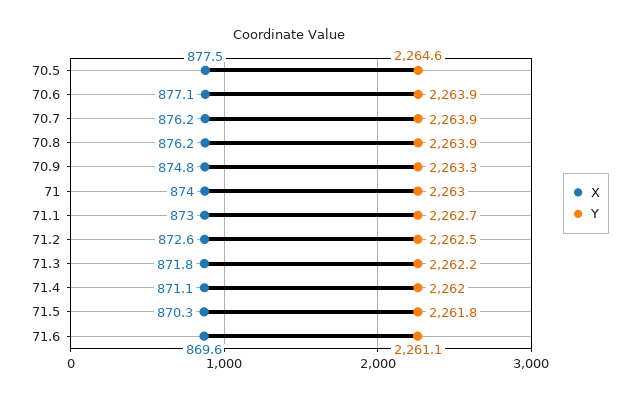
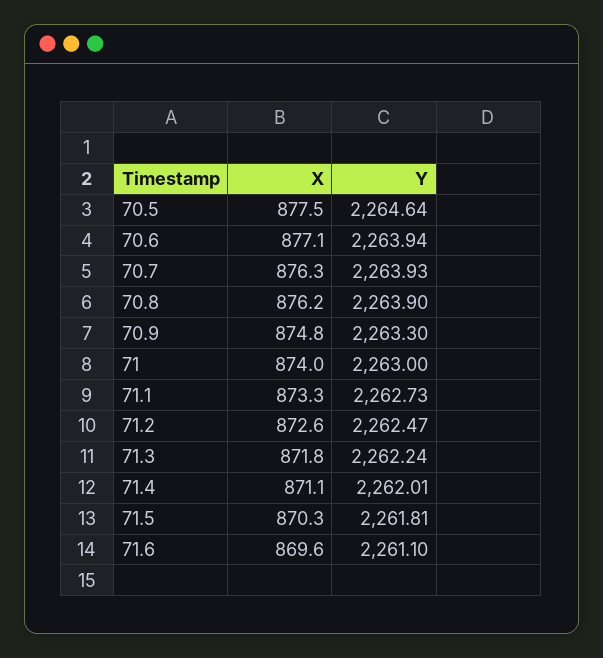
  {
    "X": {
      "70.5": 877.5,
      "70.6": 877.1,
-     "70.7": 876.2,
+     "70.7": 876.3,
      "70.8": 876.2,
      "70.9": 874.8,
      "71": 874,
-     "71.1": 873,
+     "71.1": 873.3,
      "71.2": 872.6,
      "71.3": 871.8,
      "71.4": 871.1,
      "71.5": 870.3,
      "71.6": 869.6
    },
    "Y": {
      "70.5": 2264.64,
      "70.6": 2263.94,
      "70.7": 2263.93,
      "70.8": 2263.9,
      "70.9": 2263.3,
      "71": 2263,
      "71.1": 2262.73,
      "71.2": 2262.47,
      "71.3": 2262.24,
      "71.4": 2262.01,
      "71.5": 2261.81,
      "71.6": 2261.1
    }
  }

